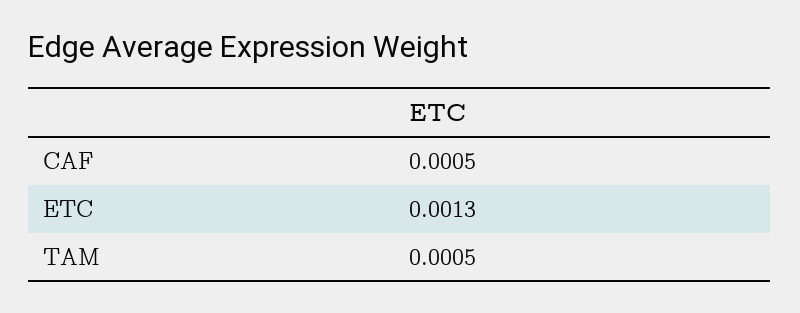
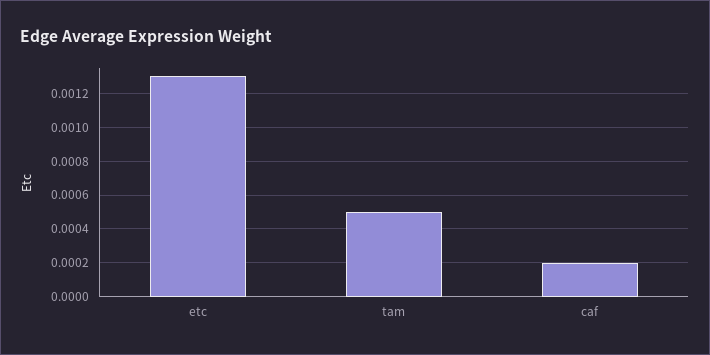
  {
-   "CAF": 0.0005,
+   "CAF": 0.0002,
    "ETC": 0.0013,
    "TAM": 0.0005
  }

